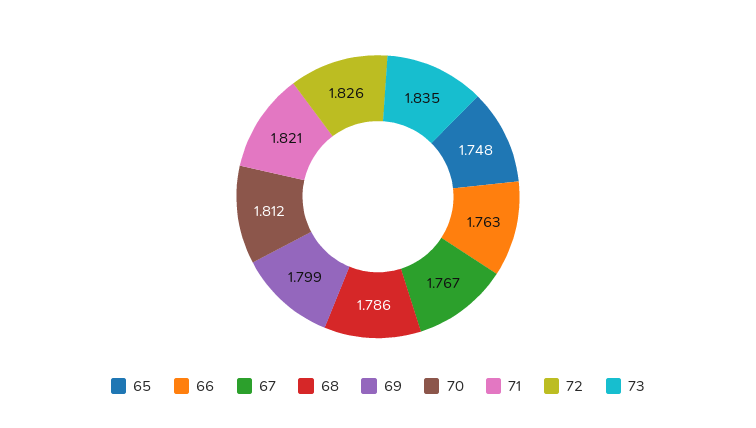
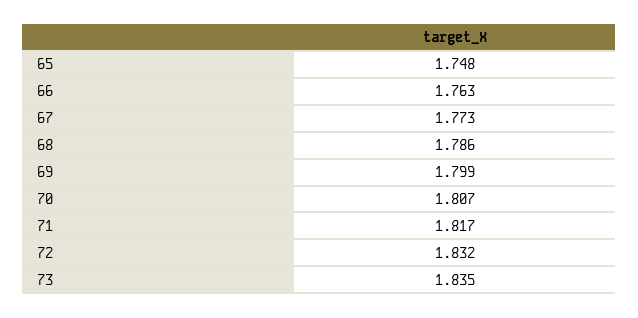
  {
    "65": 1.748,
    "66": 1.763,
-   "67": 1.767,
+   "67": 1.773,
    "68": 1.786,
    "69": 1.799,
-   "70": 1.812,
+   "70": 1.807,
-   "71": 1.821,
+   "71": 1.817,
-   "72": 1.826,
+   "72": 1.832,
    "73": 1.835
  }

